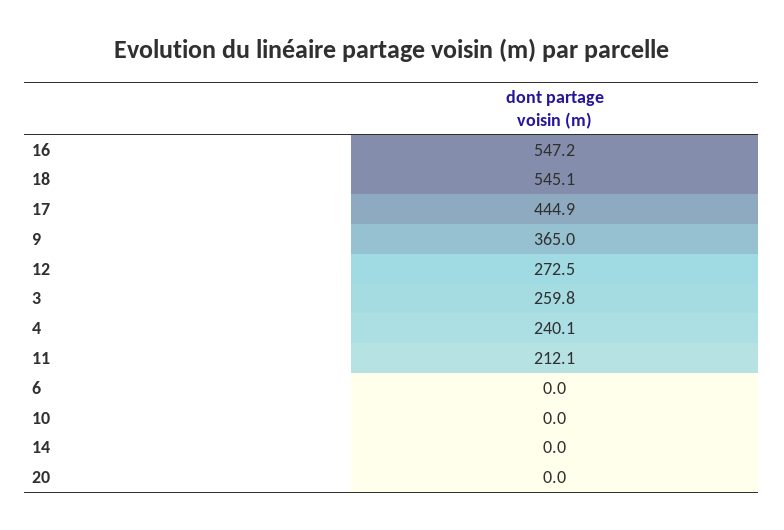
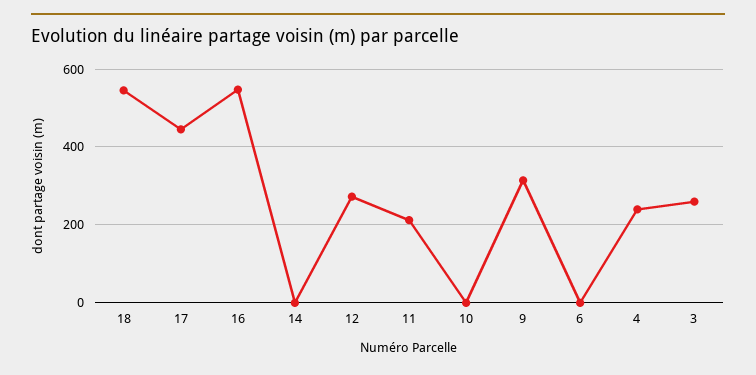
  {
    "16": 547.2,
    "18": 545.1,
    "17": 444.9,
-   "9": 365,
+   "9": 320,
    "12": 272.5,
    "3": 259.8,
    "4": 240.1,
    "11": 212.1,
    "6": 0,
    "10": 0,
-   "14": 0,
+   "14": 0
-   "20": 0
  }

